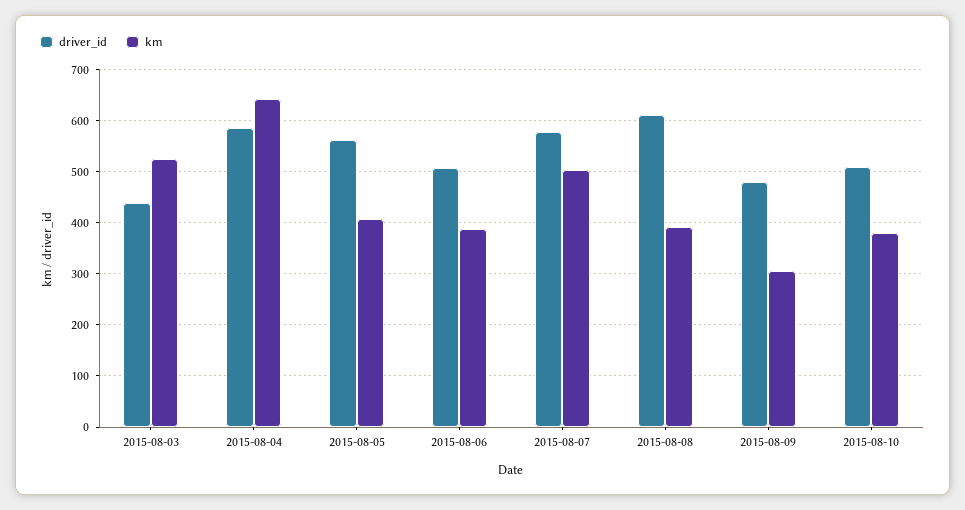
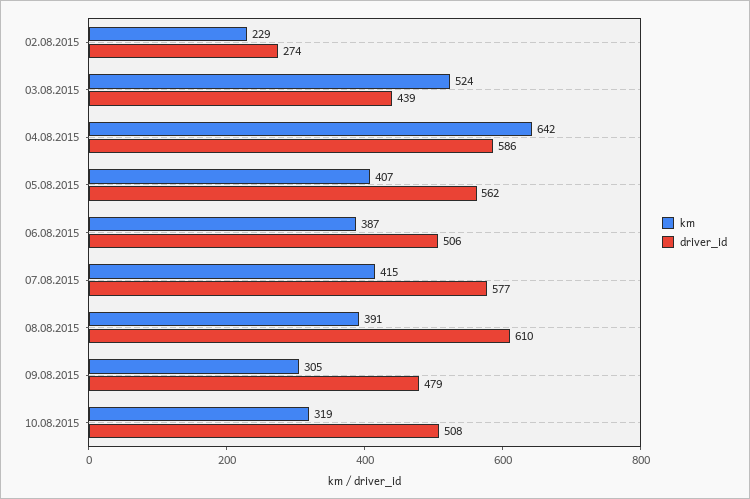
  {
    "driver_id": {
      "2015-08-03": 439,
      "2015-08-04": 586,
      "2015-08-05": 562,
      "2015-08-06": 506,
      "2015-08-07": 577,
      "2015-08-08": 610,
      "2015-08-09": 479,
-     "2015-08-10": 508
+     "2015-08-10": 508,
+     "02.08.2015": 274
    },
    "km": {
      "2015-08-03": 524,
      "2015-08-04": 642,
      "2015-08-05": 407,
      "2015-08-06": 387,
-     "2015-08-07": 500,
+     "2015-08-07": 415,
      "2015-08-08": 391,
      "2015-08-09": 305,
-     "2015-08-10": 380
+     "2015-08-10": 319,
+     "02.08.2015": 229
    }
  }

